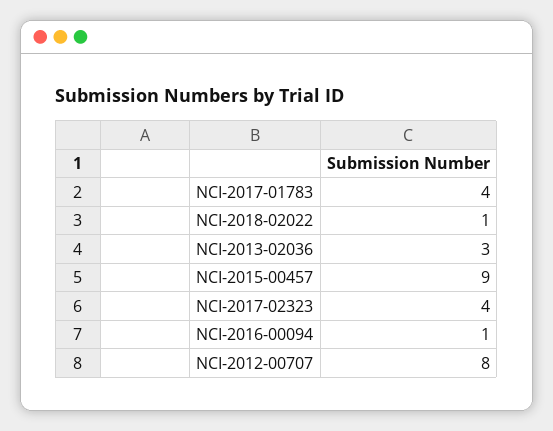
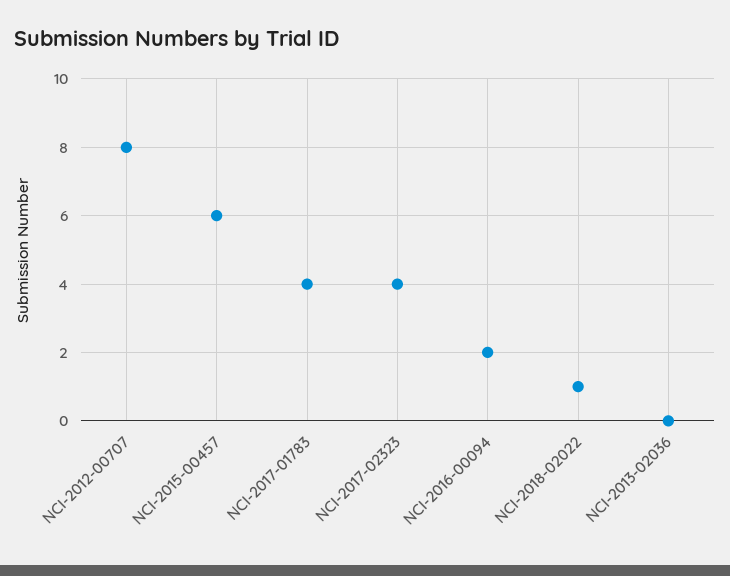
  {
    "NCI-2017-01783": 4,
    "NCI-2018-02022": 1,
-   "NCI-2013-02036": 3,
+   "NCI-2013-02036": 0,
-   "NCI-2015-00457": 9,
+   "NCI-2015-00457": 6,
    "NCI-2017-02323": 4,
-   "NCI-2016-00094": 1,
+   "NCI-2016-00094": 2,
    "NCI-2012-00707": 8
  }

